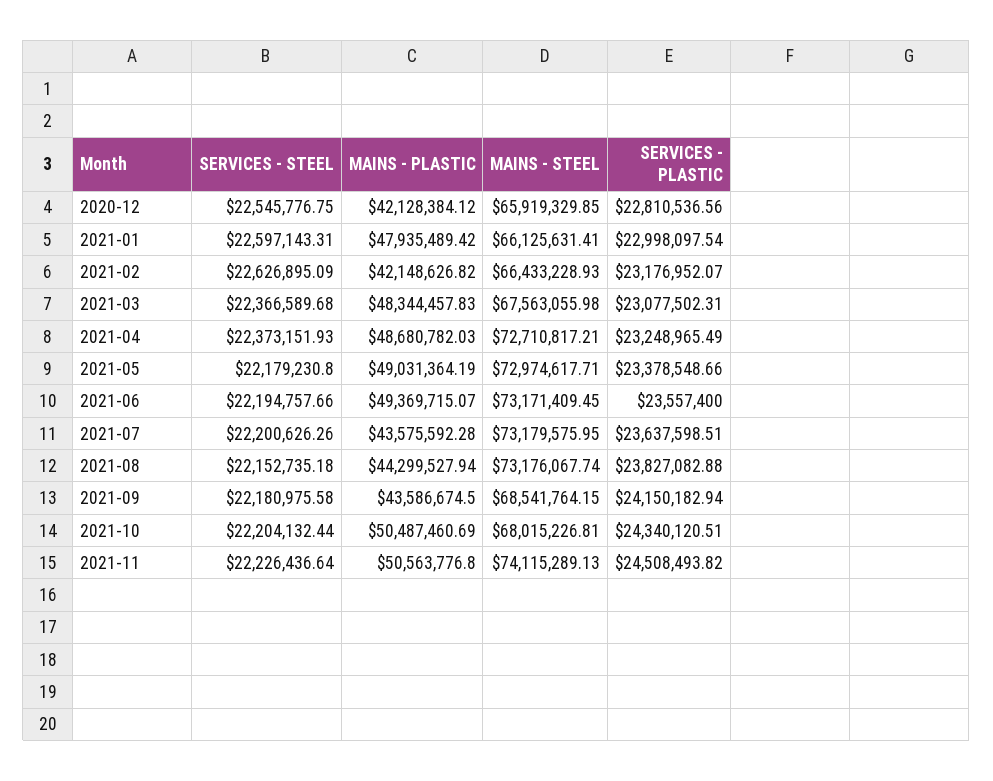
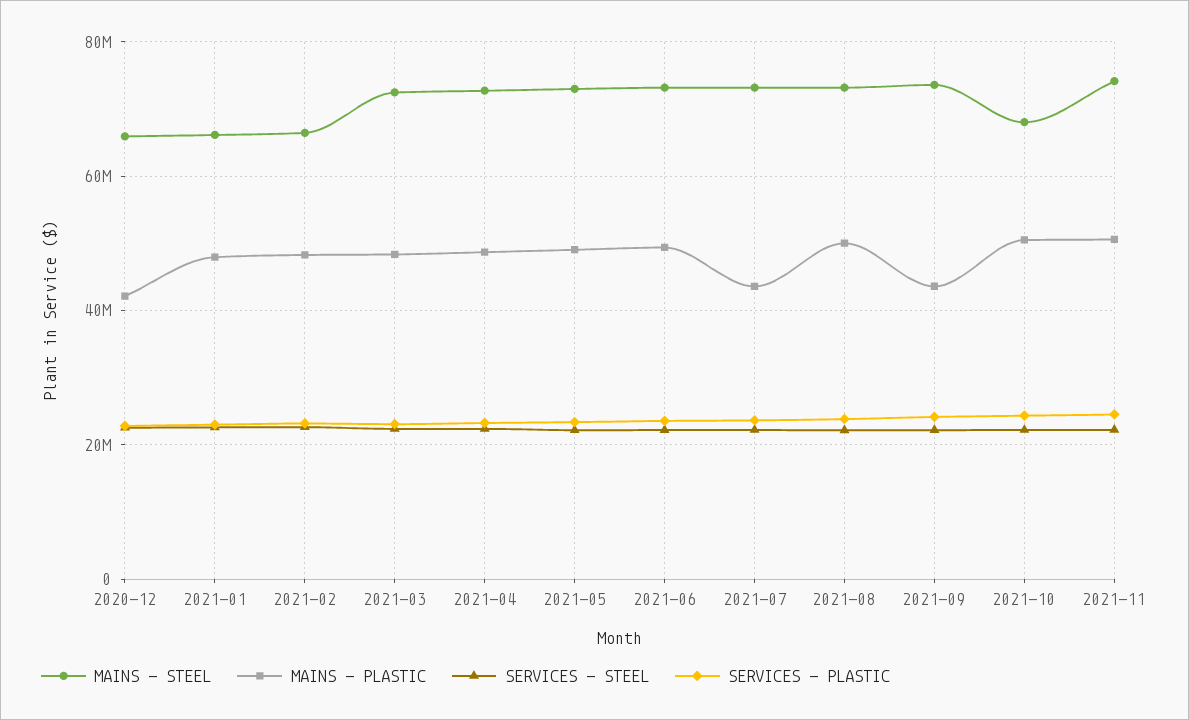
  {
    "SERVICES - STEEL": {
      "2020-12": 22545776.75,
      "2021-01": 22597143.31,
      "2021-02": 22626895.09,
      "2021-03": 22366589.68,
      "2021-04": 22373151.93,
      "2021-05": 22179230.8,
      "2021-06": 22194757.66,
      "2021-07": 22200626.26,
      "2021-08": 22152735.18,
      "2021-09": 22180975.58,
      "2021-10": 22204132.44,
      "2021-11": 22226436.64
    },
    "MAINS - PLASTIC": {
      "2020-12": 42128384.12,
      "2021-01": 47935489.42,
-     "2021-02": 42148626.82,
+     "2021-02": 48000000,
      "2021-03": 48344457.83,
      "2021-04": 48680782.03,
      "2021-05": 49031364.19,
      "2021-06": 49369715.07,
      "2021-07": 43575592.28,
-     "2021-08": 44299527.94,
+     "2021-08": 50000000,
      "2021-09": 43586674.5,
      "2021-10": 50487460.69,
      "2021-11": 50563776.8
    },
    "MAINS - STEEL": {
      "2020-12": 65919329.85,
      "2021-01": 66125631.41,
      "2021-02": 66433228.93,
-     "2021-03": 67563055.98,
+     "2021-03": 72000000,
      "2021-04": 72710817.21,
      "2021-05": 72974617.71,
      "2021-06": 73171409.45,
      "2021-07": 73179575.95,
      "2021-08": 73176067.74,
-     "2021-09": 68541764.15,
+     "2021-09": 74000000,
      "2021-10": 68015226.81,
      "2021-11": 74115289.13
    },
    "SERVICES - PLASTIC": {
      "2020-12": 22810536.56,
      "2021-01": 22998097.54,
      "2021-02": 23176952.07,
      "2021-03": 23077502.31,
      "2021-04": 23248965.49,
      "2021-05": 23378548.66,
      "2021-06": 23557400,
      "2021-07": 23637598.51,
      "2021-08": 23827082.88,
      "2021-09": 24150182.94,
      "2021-10": 24340120.51,
      "2021-11": 24508493.82
    }
  }

